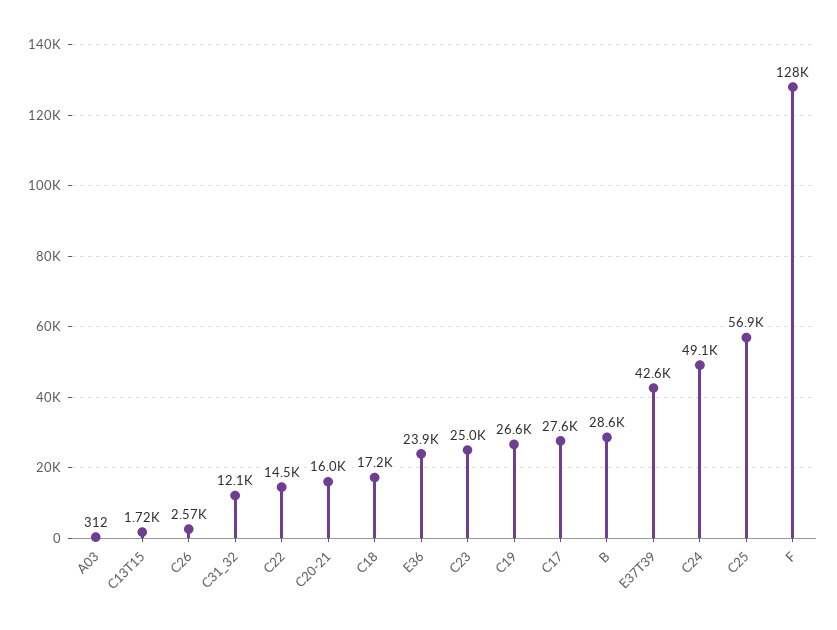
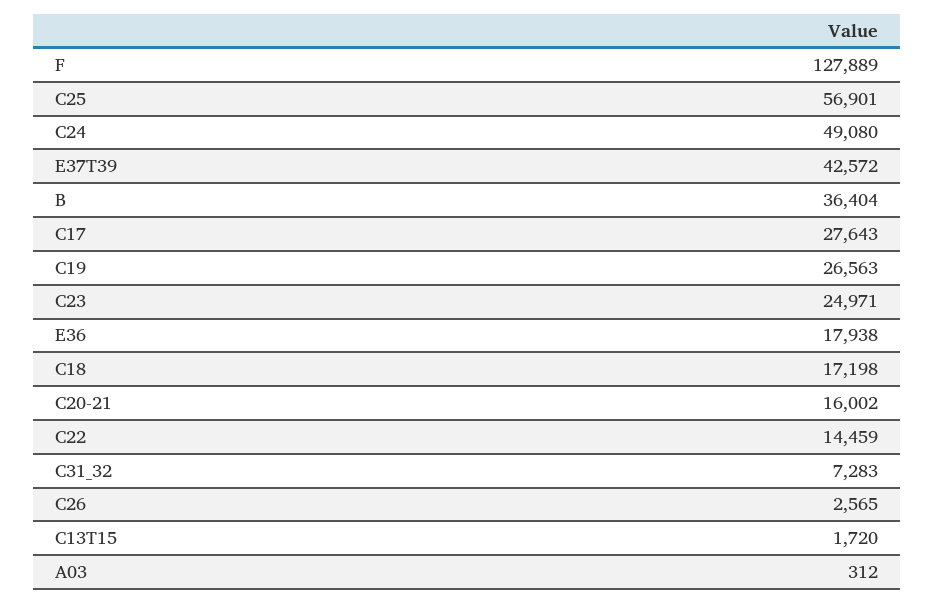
  {
    "A03": 312,
    "C13T15": 1720,
    "C26": 2565,
-   "C31_32": 12100,
+   "C31_32": 7283,
    "C22": 14459,
    "C20-21": 16002,
    "C18": 17198,
-   "E36": 23900,
+   "E36": 17938,
    "C23": 24971,
    "C19": 26563,
    "C17": 27643,
-   "B": 28600,
+   "B": 36404,
    "E37T39": 42572,
    "C24": 49080,
    "C25": 56901,
    "F": 127889
  }

